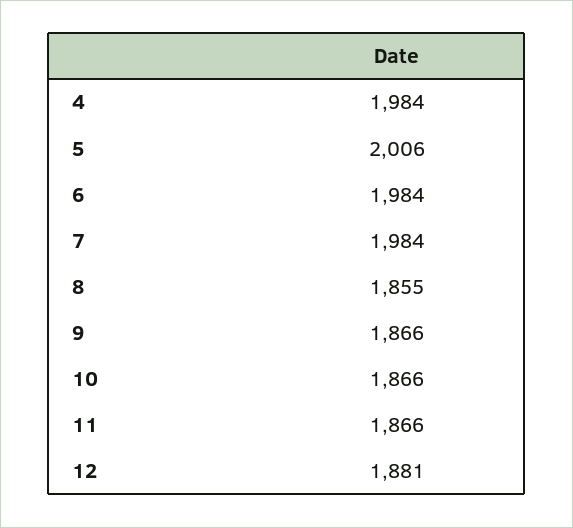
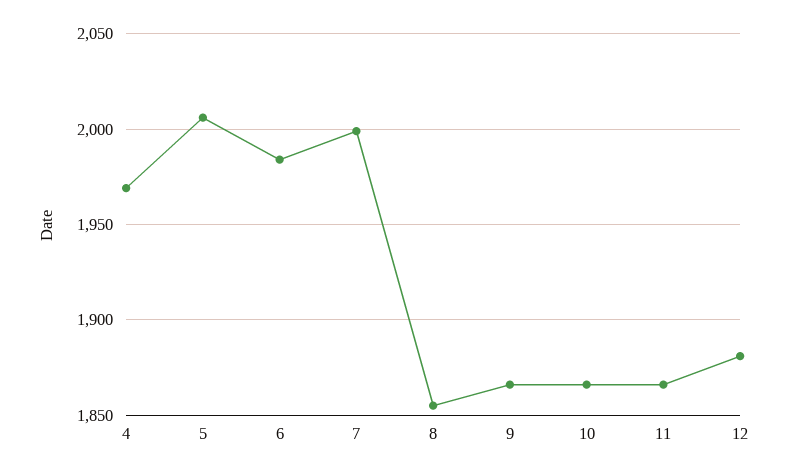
  {
-   "4": 1984,
+   "4": 1970,
    "5": 2006,
    "6": 1984,
-   "7": 1984,
+   "7": 2000,
    "8": 1855,
    "9": 1866,
    "10": 1866,
    "11": 1866,
    "12": 1881
  }

